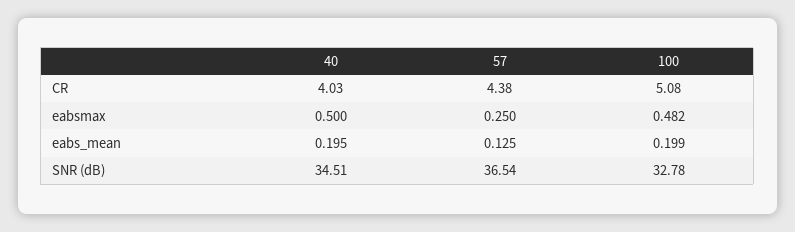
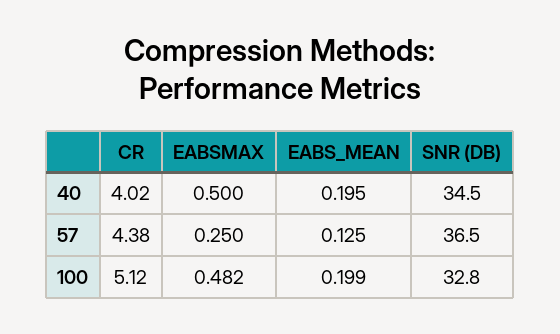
  {
    "40": {
-     "CR": 4.03,
+     "CR": 4.02,
      "eabsmax": 0.5,
      "eabs_mean": 0.195,
      "SNR (dB)": 34.51
    },
    "57": {
      "CR": 4.38,
      "eabsmax": 0.25,
      "eabs_mean": 0.125,
      "SNR (dB)": 36.54
    },
    "100": {
-     "CR": 5.08,
+     "CR": 5.12,
      "eabsmax": 0.482,
      "eabs_mean": 0.199,
      "SNR (dB)": 32.78
    }
  }

